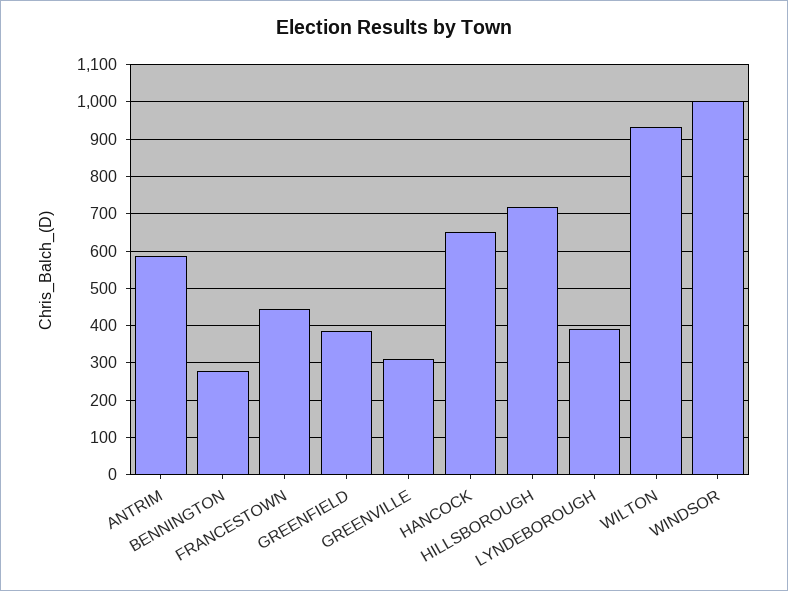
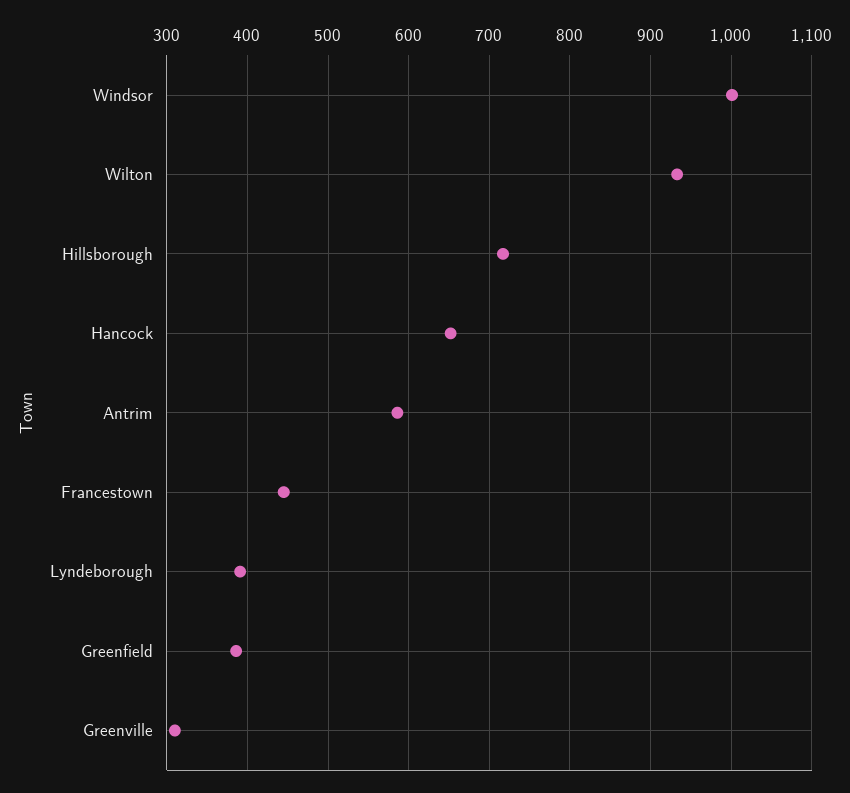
  {
    "ANTRIM": 590,
-   "BENNINGTON": 280,
    "FRANCESTOWN": 450,
    "GREENFIELD": 390,
    "GREENVILLE": 310,
    "HANCOCK": 650,
    "HILLSBOROUGH": 720,
    "LYNDEBOROUGH": 390,
    "WILTON": 930,
    "WINDSOR": 1000
  }

